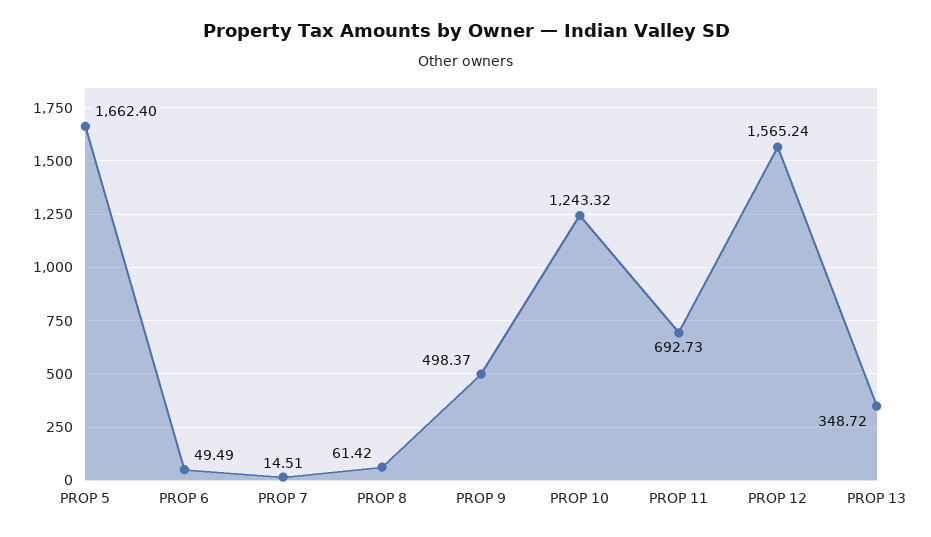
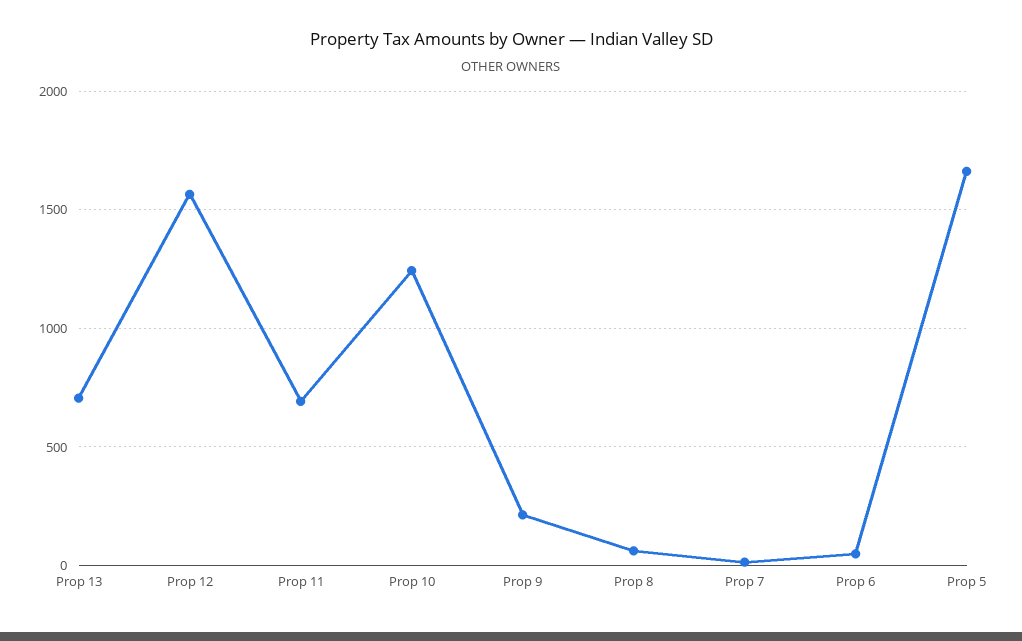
  {
    "PROP 5": 1662.4,
    "PROP 6": 49.49,
    "PROP 7": 14.51,
    "PROP 8": 61.42,
-   "PROP 9": 498.37,
+   "PROP 9": 200,
    "PROP 10": 1243.32,
    "PROP 11": 692.73,
    "PROP 12": 1565.24,
-   "PROP 13": 348.72
+   "PROP 13": 700
  }

